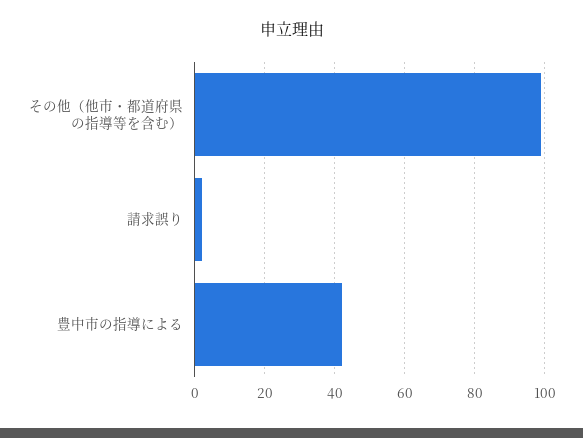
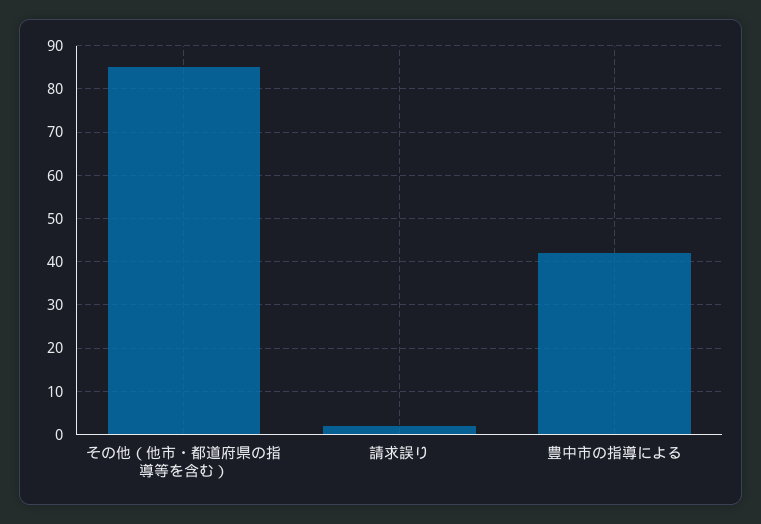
  {
-   "その他（他市・都道府県の指導等を含む）": 100,
+   "その他（他市・都道府県の指導等を含む）": 85,
    "請求誤り": 0,
    "豊中市の指導による": 40
  }

